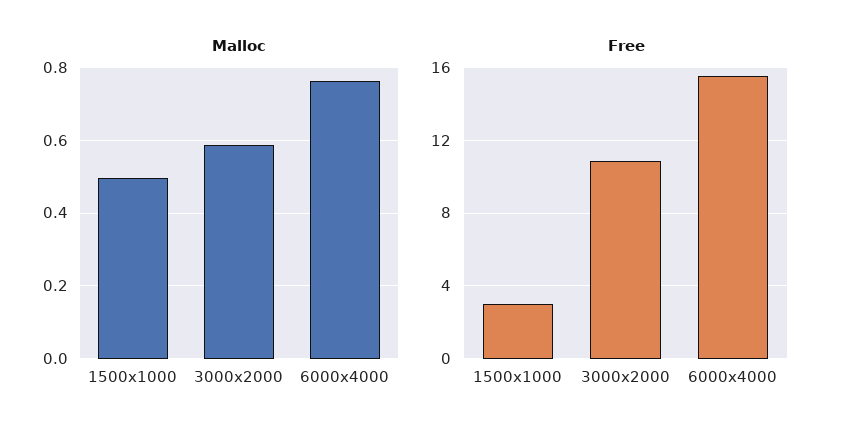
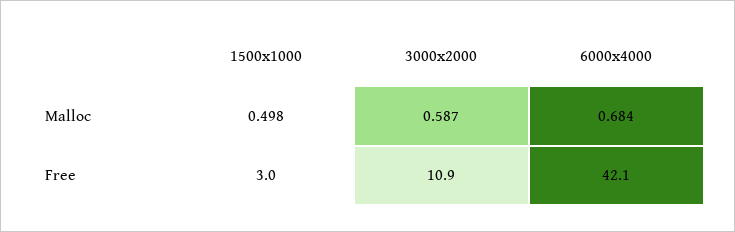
  {
    "Malloc": {
      "1500x1000": 0.498,
      "3000x2000": 0.587,
-     "6000x4000": 0.76
+     "6000x4000": 0.684
    },
    "Free": {
      "1500x1000": 3,
      "3000x2000": 10.9,
-     "6000x4000": 15.5
+     "6000x4000": 42.1
    }
  }

